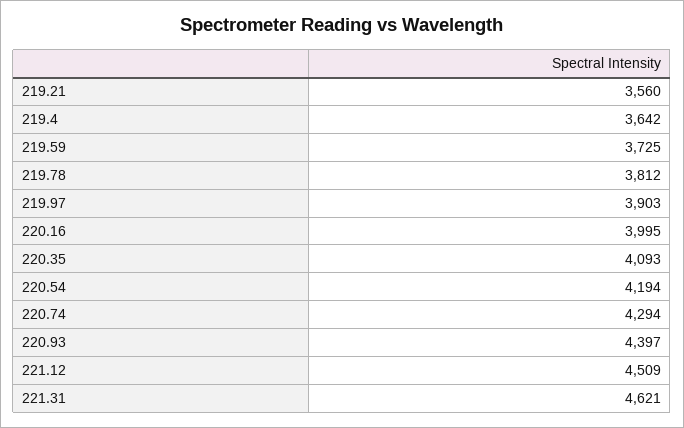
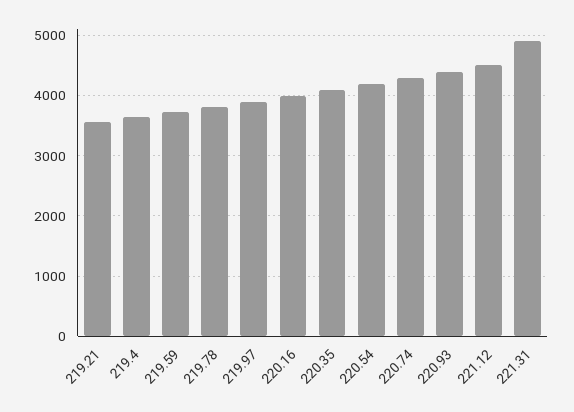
  {
    "219.21": 3560,
    "219.4": 3642,
    "219.59": 3725,
    "219.78": 3812,
    "219.97": 3903,
    "220.16": 3995,
    "220.35": 4093,
    "220.54": 4194,
    "220.74": 4294,
    "220.93": 4397,
    "221.12": 4509,
-   "221.31": 4621
+   "221.31": 4900
  }

